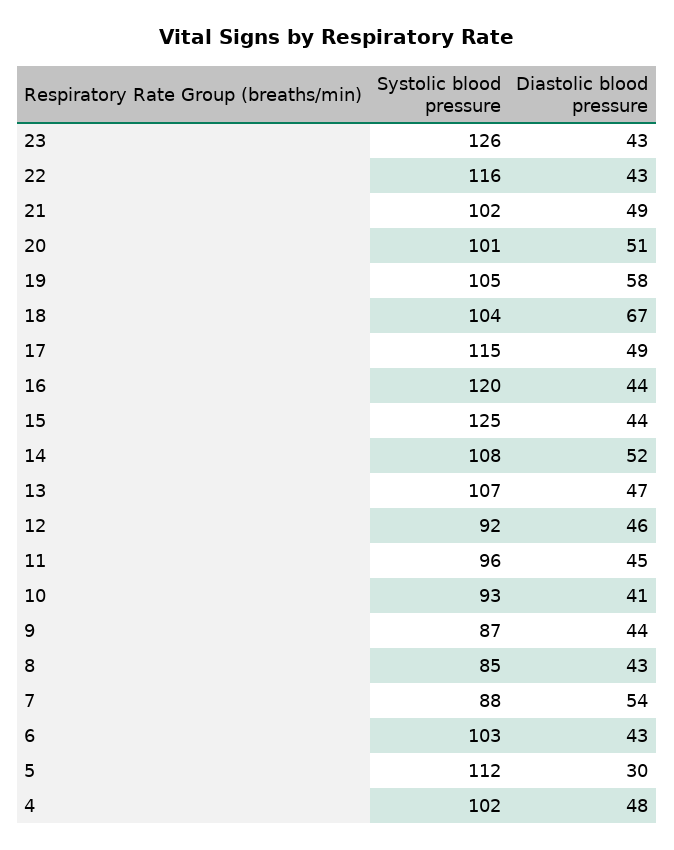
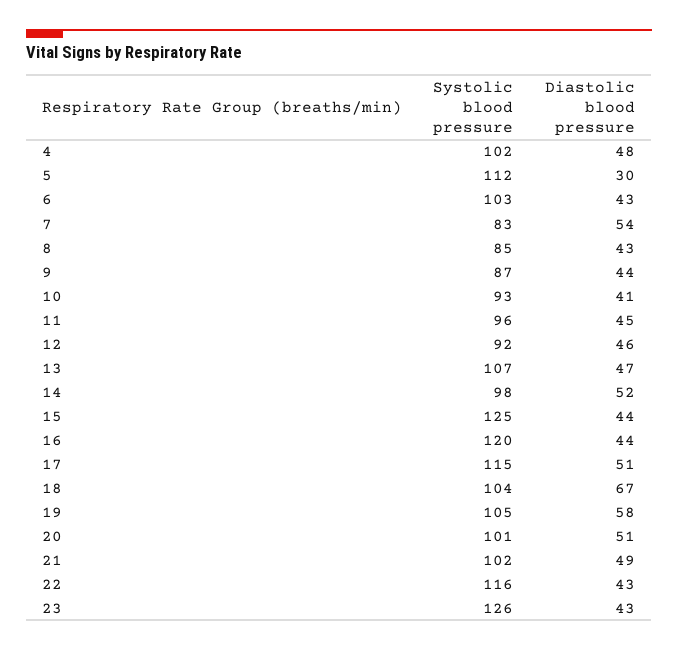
  {
    "Systolic blood pressure": {
      "23": 126,
      "22": 116,
      "21": 102,
      "20": 101,
      "19": 105,
      "18": 104,
      "17": 115,
      "16": 120,
      "15": 125,
-     "14": 108,
+     "14": 98,
      "13": 107,
      "12": 92,
      "11": 96,
      "10": 93,
      "9": 87,
      "8": 85,
-     "7": 88,
+     "7": 83,
      "6": 103,
      "5": 112,
      "4": 102
    },
    "Diastolic blood pressure": {
      "23": 43,
      "22": 43,
      "21": 49,
      "20": 51,
      "19": 58,
      "18": 67,
-     "17": 49,
+     "17": 51,
      "16": 44,
      "15": 44,
      "14": 52,
      "13": 47,
      "12": 46,
      "11": 45,
      "10": 41,
      "9": 44,
      "8": 43,
      "7": 54,
      "6": 43,
      "5": 30,
      "4": 48
    }
  }

